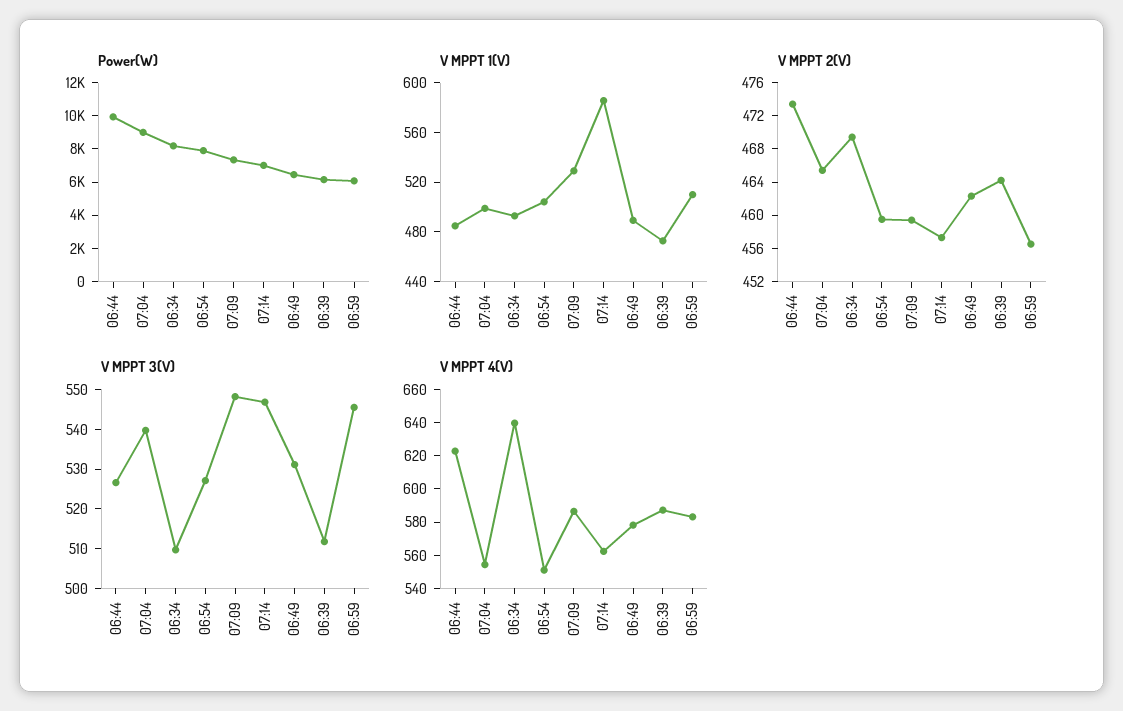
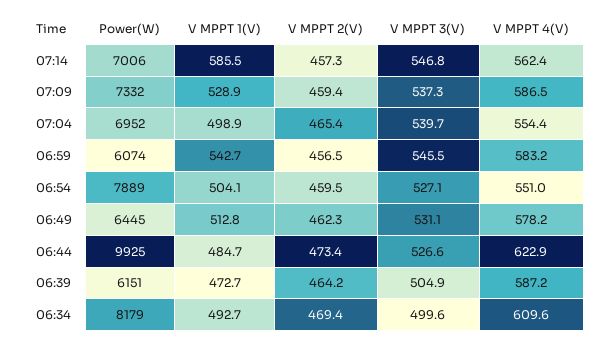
  {
    "Power(W)": {
      "06:44": 9925,
-     "07:04": 9000,
+     "07:04": 6952,
      "06:34": 8179,
      "06:54": 7889,
      "07:09": 7332,
      "07:14": 7006,
      "06:49": 6445,
      "06:39": 6151,
      "06:59": 6074
    },
    "V MPPT 1(V)": {
      "06:44": 484.7,
      "07:04": 498.9,
      "06:34": 492.7,
      "06:54": 504.1,
      "07:09": 528.9,
      "07:14": 585.5,
-     "06:49": 490,
+     "06:49": 512.8,
      "06:39": 472.7,
-     "06:59": 510
+     "06:59": 542.7
    },
    "V MPPT 2(V)": {
      "06:44": 473.4,
      "07:04": 465.4,
      "06:34": 469.4,
      "06:54": 459.5,
      "07:09": 459.4,
      "07:14": 457.3,
      "06:49": 462.3,
      "06:39": 464.2,
      "06:59": 456.5
    },
    "V MPPT 3(V)": {
      "06:44": 526.6,
      "07:04": 539.7,
-     "06:34": 510,
+     "06:34": 499.6,
      "06:54": 527.1,
-     "07:09": 547.5,
+     "07:09": 537.3,
      "07:14": 546.8,
      "06:49": 531.1,
-     "06:39": 512.5,
+     "06:39": 504.9,
      "06:59": 545.5
    },
    "V MPPT 4(V)": {
      "06:44": 622.9,
      "07:04": 554.4,
-     "06:34": 640,
+     "06:34": 609.6,
      "06:54": 551,
      "07:09": 586.5,
      "07:14": 562.4,
      "06:49": 578.2,
      "06:39": 587.2,
      "06:59": 583.2
    }
  }

